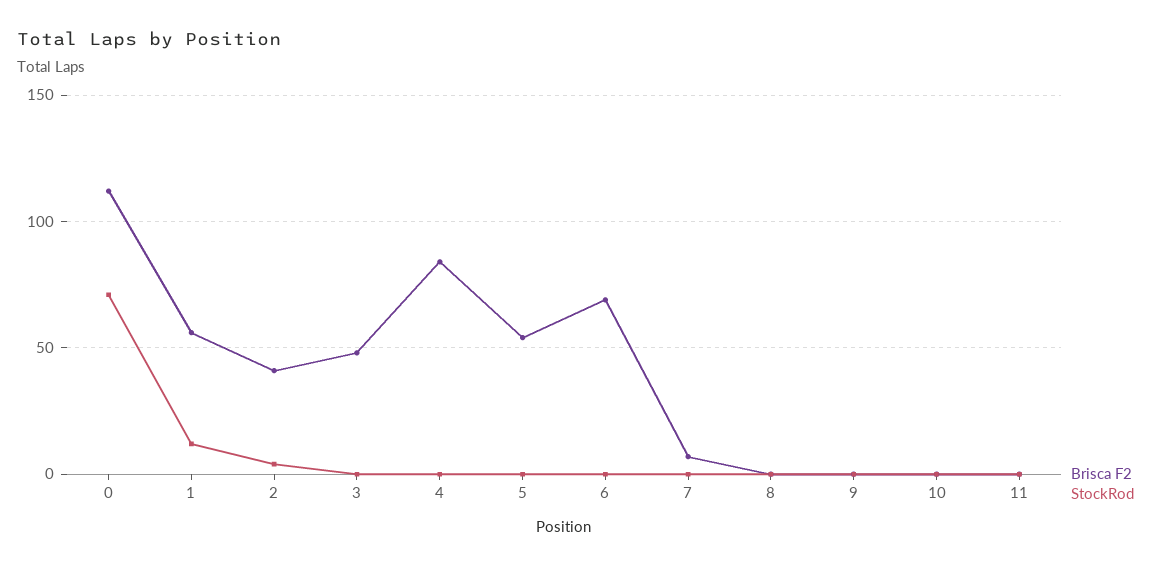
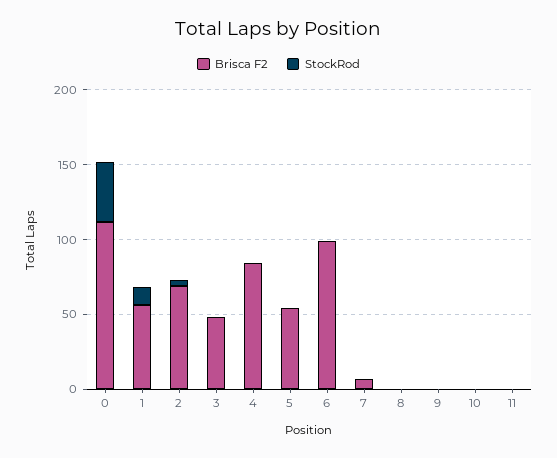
  {
    "Brisca F2": {
      "0": 110,
      "1": 55,
-     "2": 40,
+     "2": 70,
      "3": 50,
      "4": 85,
      "5": 55,
-     "6": 70,
+     "6": 100,
      "7": 5,
      "8": 0,
      "9": 0,
      "10": 0,
      "11": 0
    },
    "StockRod": {
-     "0": 70,
+     "0": 40,
      "1": 10,
      "2": 5,
      "3": 0,
      "4": 0,
      "5": 0,
      "6": 0,
      "7": 0,
      "8": 0,
      "9": 0,
      "10": 0,
      "11": 0
    }
  }

